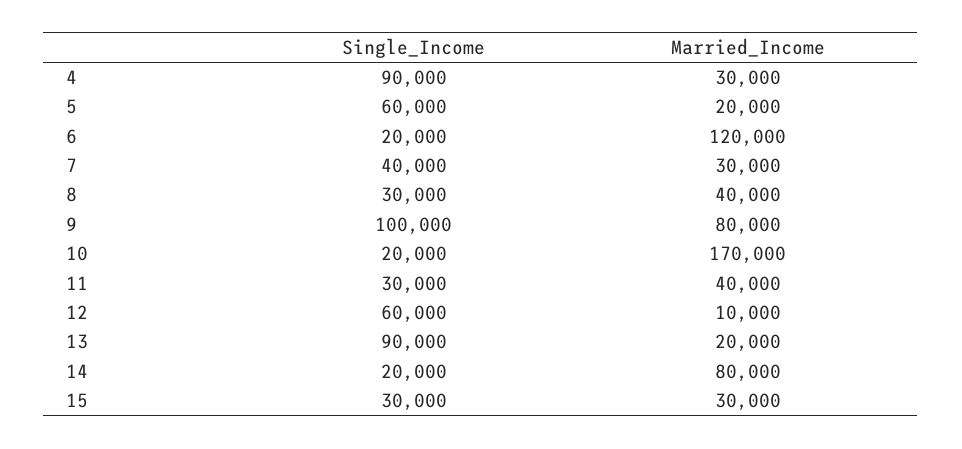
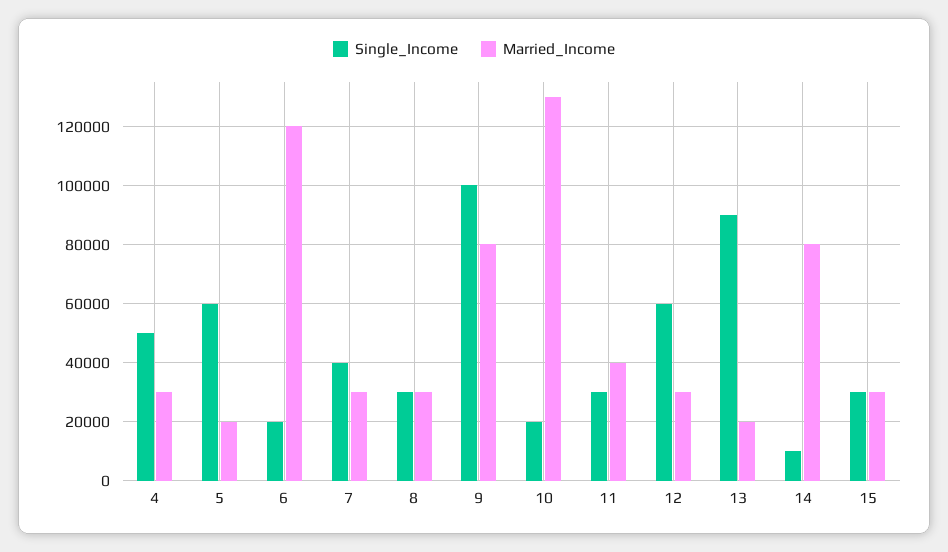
  {
    "Single_Income": {
-     "4": 90000,
+     "4": 50000,
      "5": 60000,
      "6": 20000,
      "7": 40000,
      "8": 30000,
      "9": 100000,
      "10": 20000,
      "11": 30000,
      "12": 60000,
      "13": 90000,
-     "14": 20000,
+     "14": 10000,
      "15": 30000
    },
    "Married_Income": {
      "4": 30000,
      "5": 20000,
      "6": 120000,
      "7": 30000,
-     "8": 40000,
+     "8": 30000,
      "9": 80000,
-     "10": 170000,
+     "10": 130000,
      "11": 40000,
-     "12": 10000,
+     "12": 30000,
      "13": 20000,
      "14": 80000,
      "15": 30000
    }
  }

